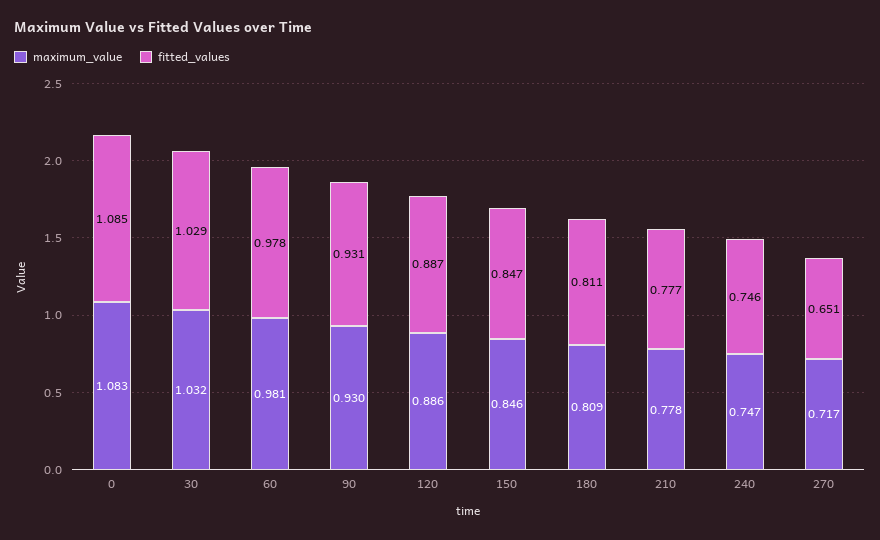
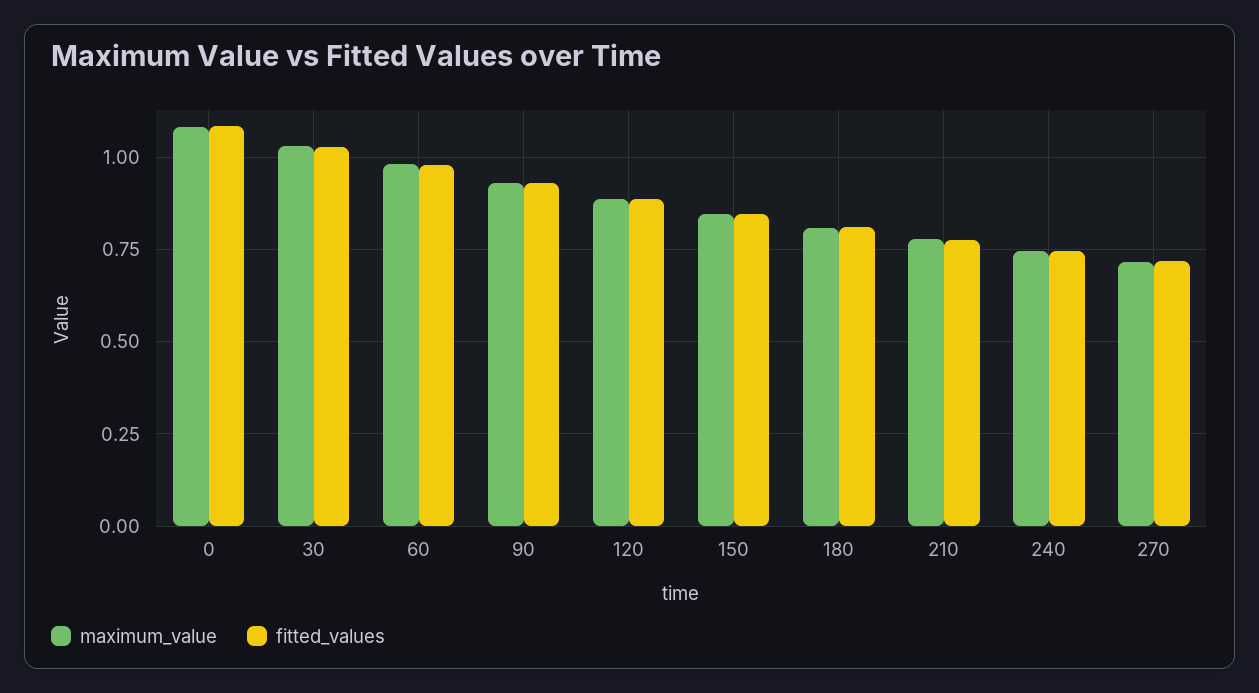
  {
    "maximum_value": {
      "0": 1.083,
      "30": 1.032,
      "60": 0.981,
      "90": 0.93,
      "120": 0.886,
      "150": 0.846,
      "180": 0.809,
      "210": 0.778,
      "240": 0.747,
      "270": 0.717
    },
    "fitted_values": {
      "0": 1.085,
      "30": 1.029,
      "60": 0.978,
      "90": 0.931,
      "120": 0.887,
      "150": 0.847,
      "180": 0.811,
      "210": 0.777,
      "240": 0.746,
-     "270": 0.651
+     "270": 0.725
    }
  }

